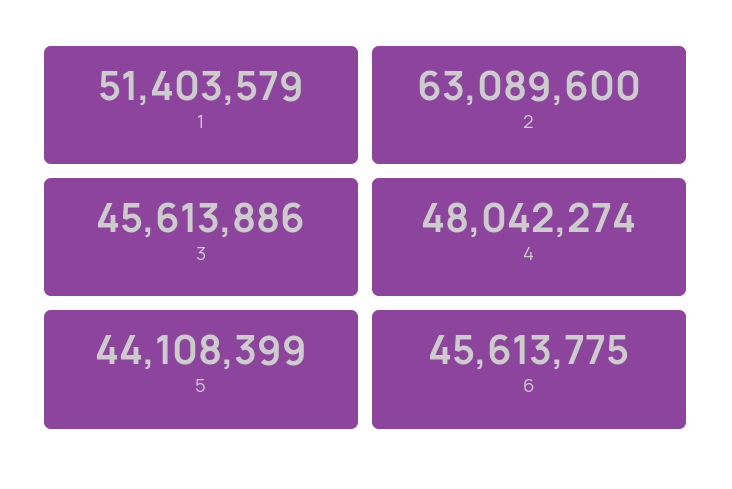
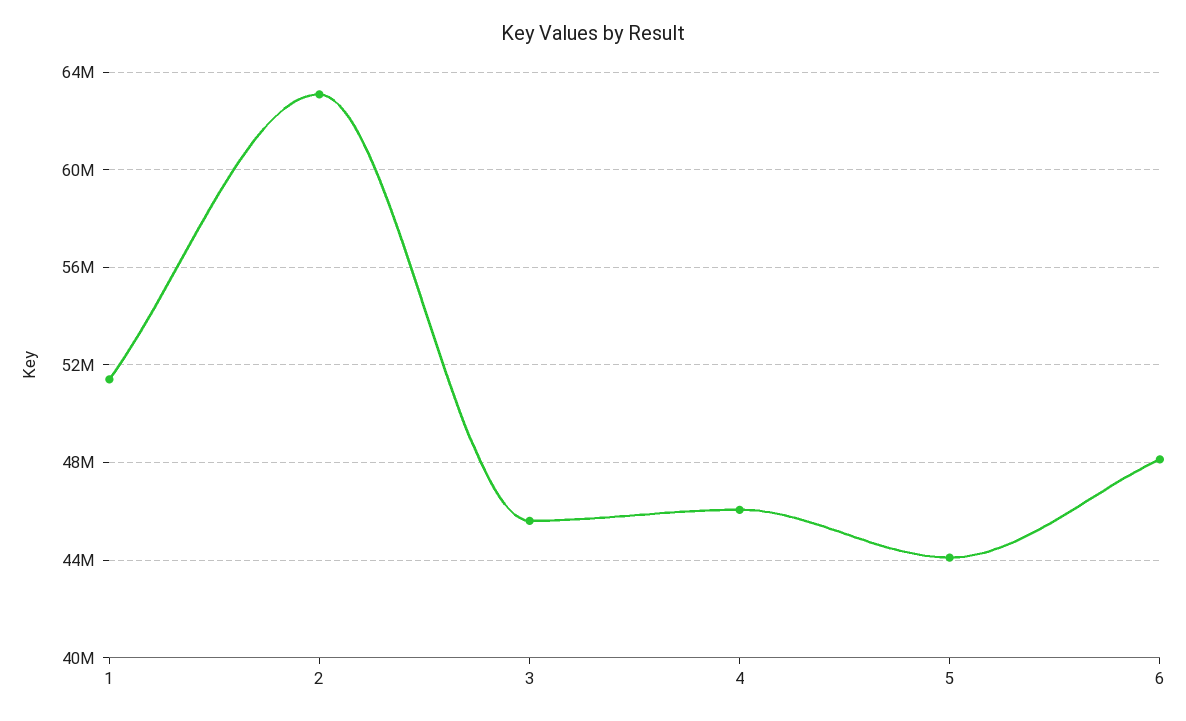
  {
    "1": 51403579,
    "2": 63089600,
    "3": 45613886,
-   "4": 48042274,
+   "4": 46000000,
    "5": 44108399,
-   "6": 45613775
+   "6": 48000000
  }

